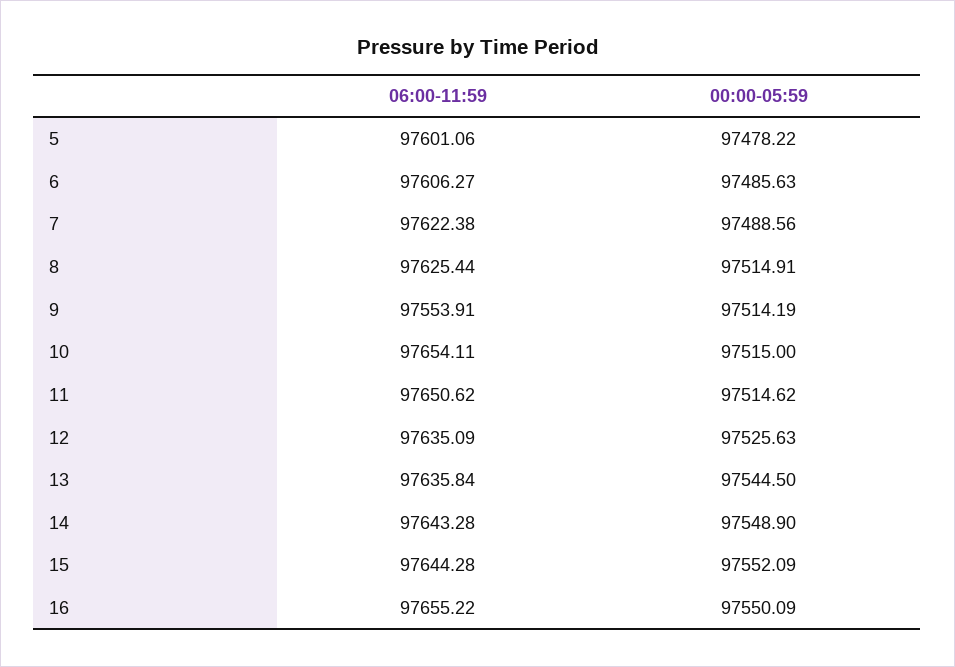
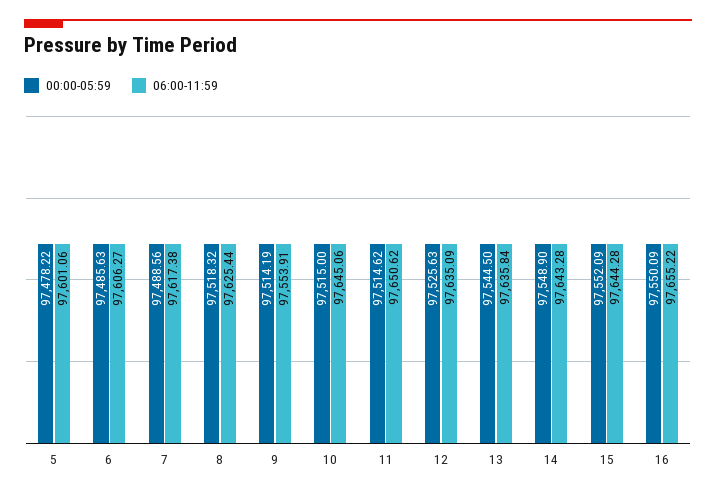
  {
    "06:00-11:59": {
      "5": 97601.06,
      "6": 97606.27,
-     "7": 97622.38,
+     "7": 97617.38,
      "8": 97625.44,
      "9": 97553.91,
-     "10": 97654.11,
+     "10": 97645.06,
      "11": 97650.62,
      "12": 97635.09,
      "13": 97635.84,
      "14": 97643.28,
      "15": 97644.28,
      "16": 97655.22
    },
    "00:00-05:59": {
      "5": 97478.22,
      "6": 97485.63,
      "7": 97488.56,
-     "8": 97514.91,
+     "8": 97518.32,
      "9": 97514.19,
      "10": 97515,
      "11": 97514.62,
      "12": 97525.63,
      "13": 97544.5,
      "14": 97548.9,
      "15": 97552.09,
      "16": 97550.09
    }
  }

